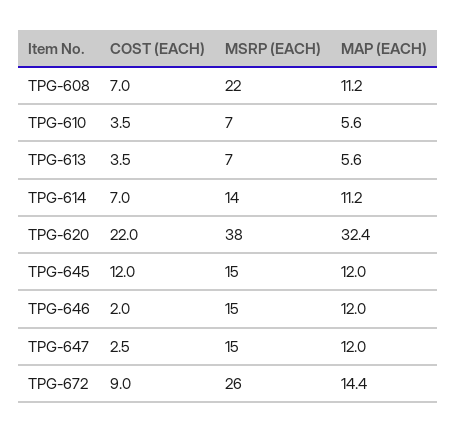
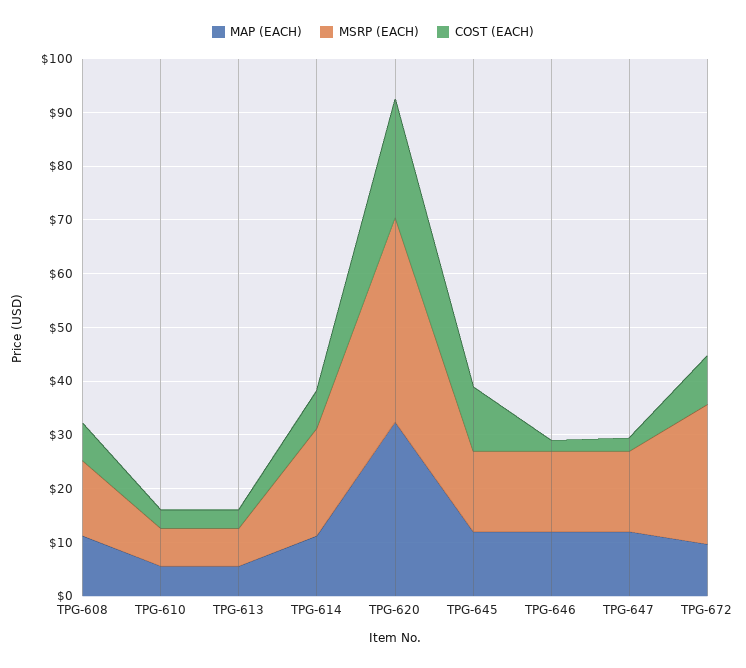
  {
    "COST (EACH)": {
      "TPG-608": 7,
      "TPG-610": 3.5,
      "TPG-613": 3.5,
      "TPG-614": 7,
      "TPG-620": 22,
      "TPG-645": 12,
      "TPG-646": 2,
      "TPG-647": 2.5,
      "TPG-672": 9
    },
    "MSRP (EACH)": {
-     "TPG-608": 22,
+     "TPG-608": 14,
      "TPG-610": 7,
      "TPG-613": 7,
-     "TPG-614": 14,
+     "TPG-614": 20,
      "TPG-620": 38,
      "TPG-645": 15,
      "TPG-646": 15,
      "TPG-647": 15,
      "TPG-672": 26
    },
    "MAP (EACH)": {
      "TPG-608": 11.2,
      "TPG-610": 5.6,
      "TPG-613": 5.6,
      "TPG-614": 11.2,
      "TPG-620": 32.4,
      "TPG-645": 12,
      "TPG-646": 12,
      "TPG-647": 12,
-     "TPG-672": 14.4
+     "TPG-672": 10
    }
  }

